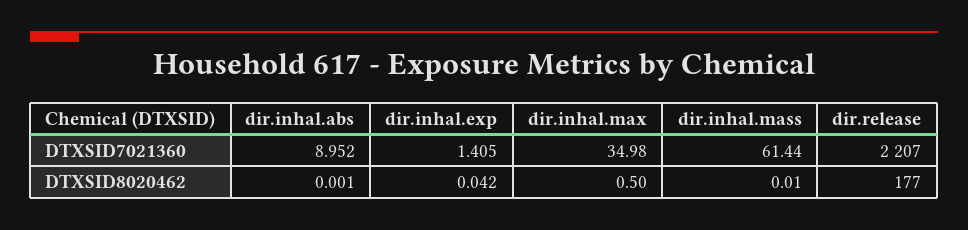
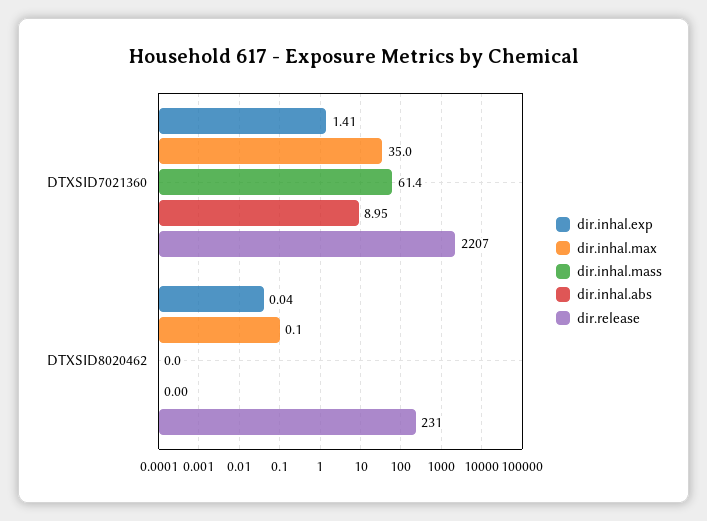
  {
    "dir.inhal.abs": {
      "DTXSID7021360": 8.952,
      "DTXSID8020462": 0.001
    },
    "dir.inhal.exp": {
      "DTXSID7021360": 1.405,
      "DTXSID8020462": 0.042
    },
    "dir.inhal.max": {
      "DTXSID7021360": 34.98,
-     "DTXSID8020462": 0.5
+     "DTXSID8020462": 0.1
    },
    "dir.inhal.mass": {
      "DTXSID7021360": 61.44,
      "DTXSID8020462": 0.01
    },
    "dir.release": {
      "DTXSID7021360": 2207,
-     "DTXSID8020462": 177
+     "DTXSID8020462": 231
    }
  }

